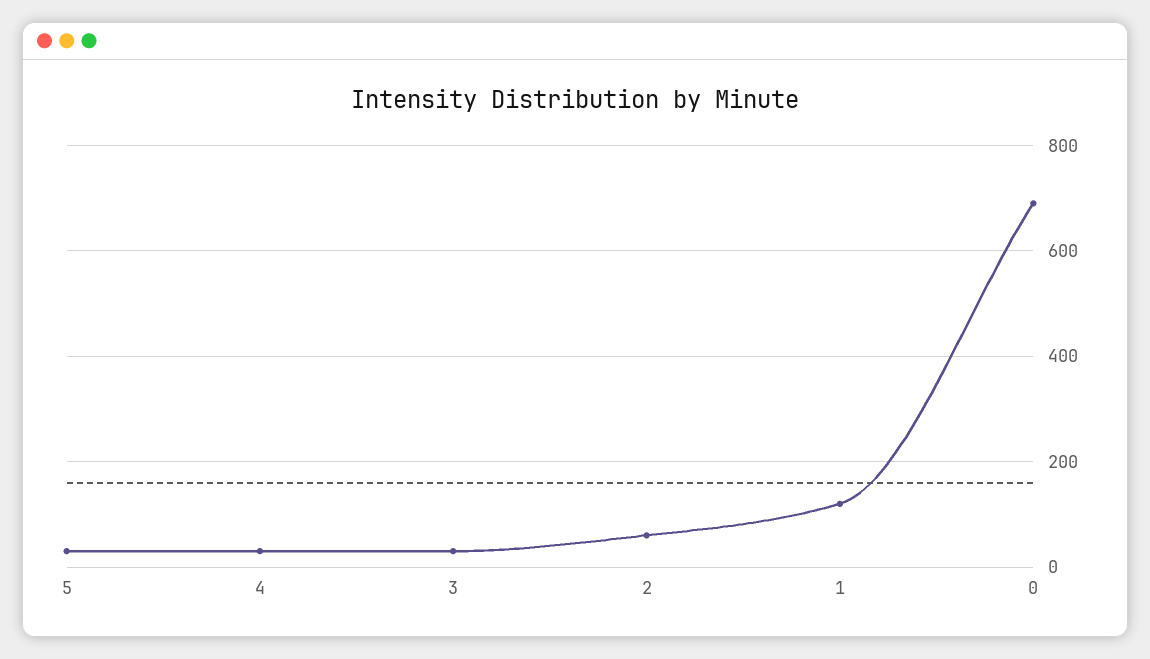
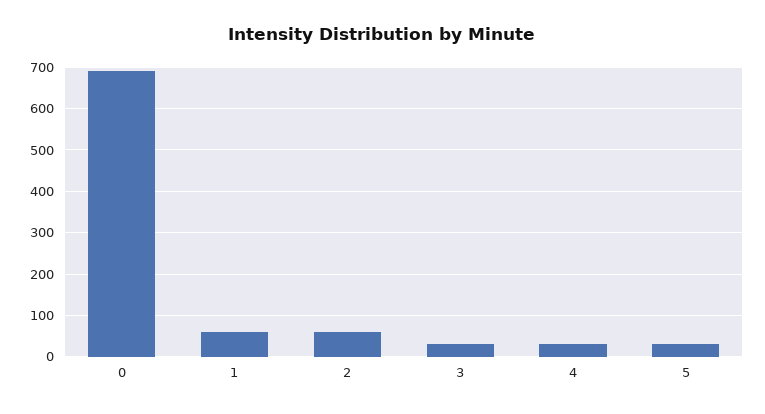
  {
    "5": 40,
    "4": 40,
    "3": 40,
    "2": 60,
-   "1": 120,
+   "1": 60,
    "0": 700
  }

